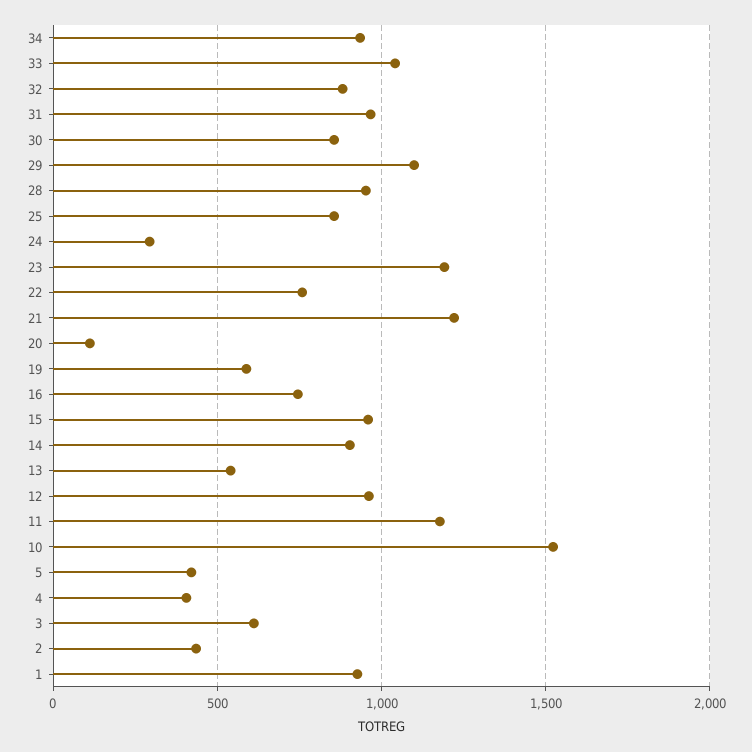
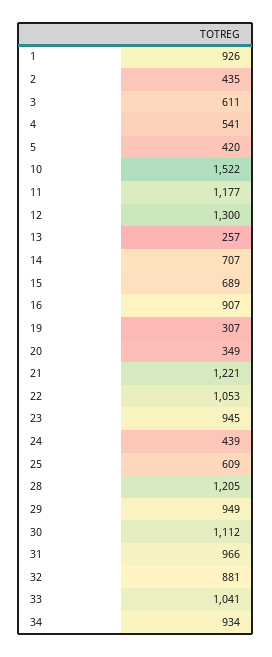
  {
    "34": 934,
    "33": 1041,
    "32": 881,
    "31": 966,
-   "30": 850,
+   "30": 1112,
-   "29": 1100,
+   "29": 949,
-   "28": 950,
+   "28": 1205,
-   "25": 850,
+   "25": 609,
-   "24": 300,
+   "24": 439,
-   "23": 1200,
+   "23": 945,
-   "22": 750,
+   "22": 1053,
    "21": 1221,
-   "20": 100,
+   "20": 349,
-   "19": 600,
+   "19": 307,
-   "16": 750,
+   "16": 907,
-   "15": 950,
+   "15": 689,
-   "14": 900,
+   "14": 707,
-   "13": 550,
+   "13": 257,
-   "12": 950,
+   "12": 1300,
    "11": 1177,
    "10": 1522,
    "5": 420,
-   "4": 400,
+   "4": 541,
    "3": 611,
    "2": 435,
    "1": 926
  }

